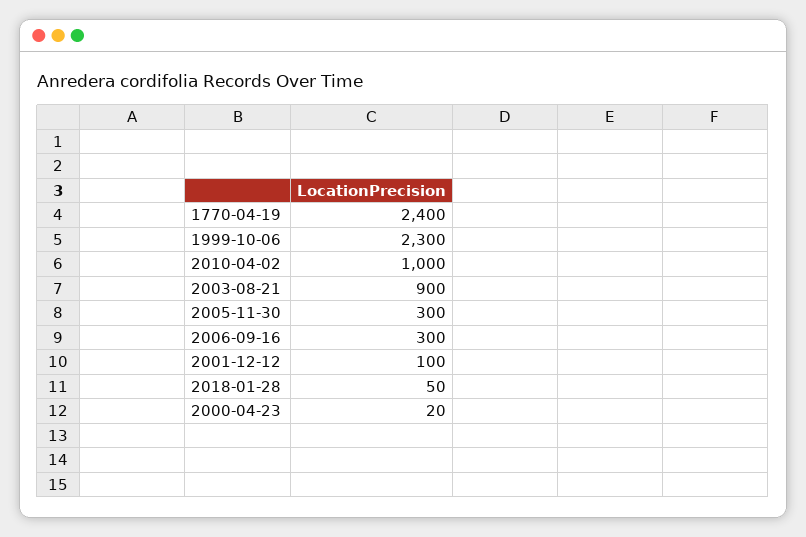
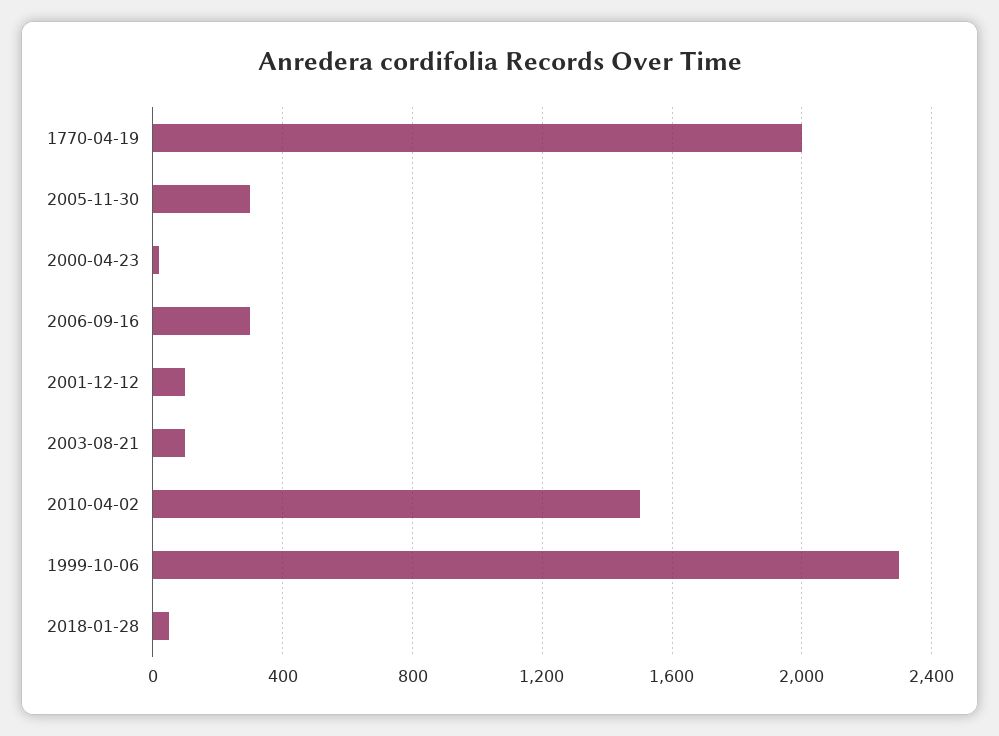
  {
-   "1770-04-19": 2400,
+   "1770-04-19": 2000,
    "1999-10-06": 2300,
-   "2010-04-02": 1000,
+   "2010-04-02": 1500,
-   "2003-08-21": 900,
+   "2003-08-21": 100,
    "2005-11-30": 300,
    "2006-09-16": 300,
    "2001-12-12": 100,
    "2018-01-28": 50,
    "2000-04-23": 20
  }

